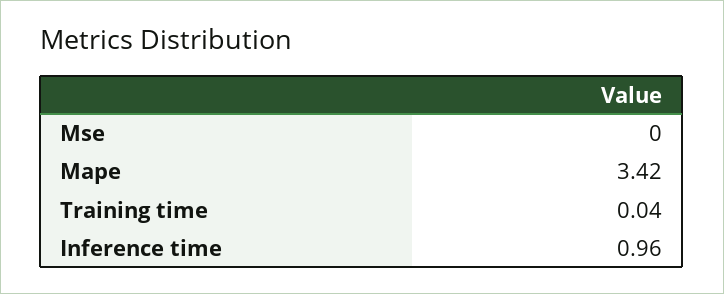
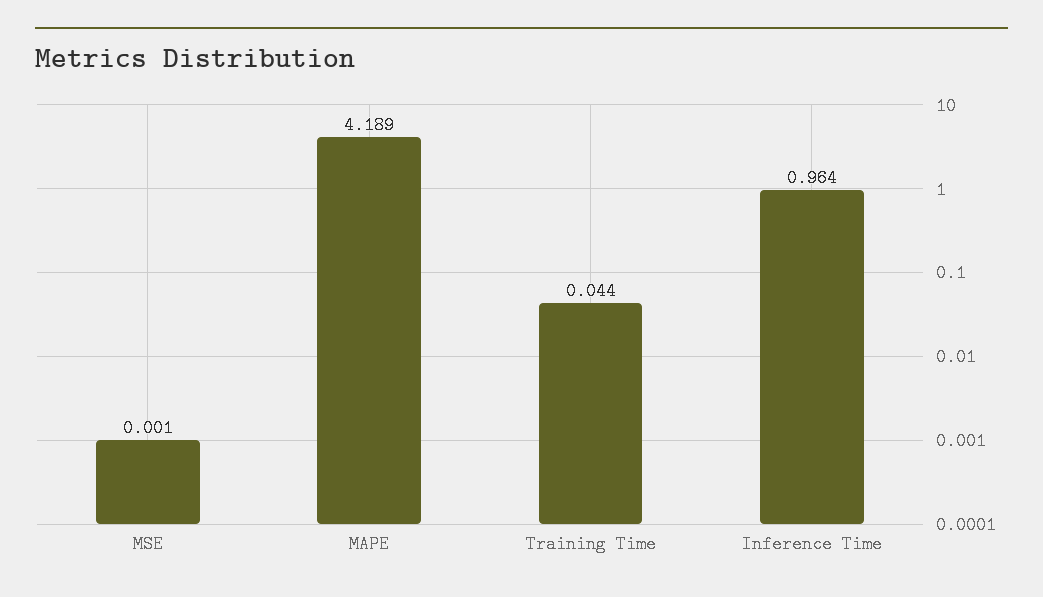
  {
    "Mse": 0.001,
-   "Mape": 3.42,
+   "Mape": 4.189,
    "Training time": 0.044,
    "Inference time": 0.964
  }

